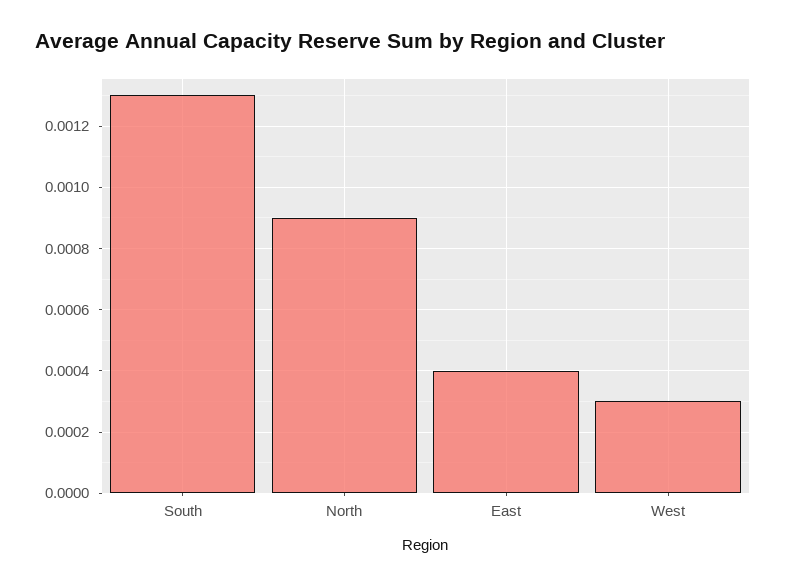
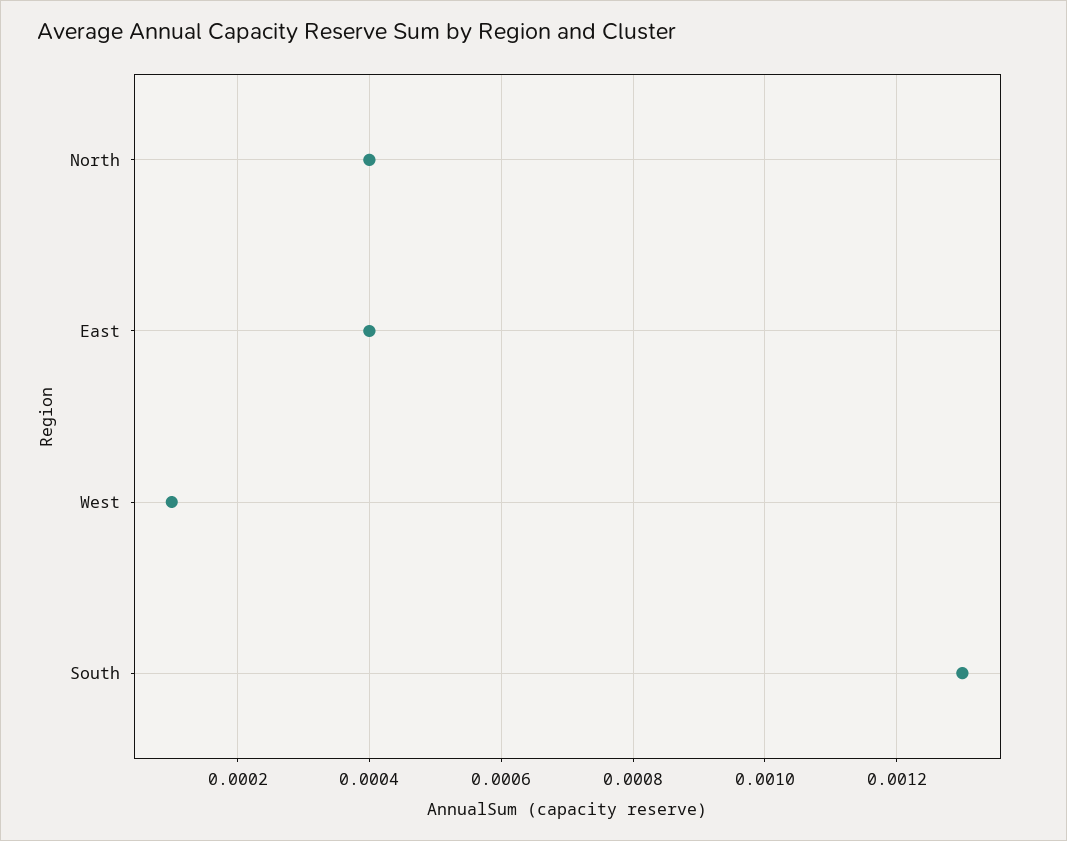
  {
    "South": 0.0013,
-   "North": 0.0009,
+   "North": 0.0004,
    "East": 0.0004,
-   "West": 0.0003
+   "West": 0.0001
  }

